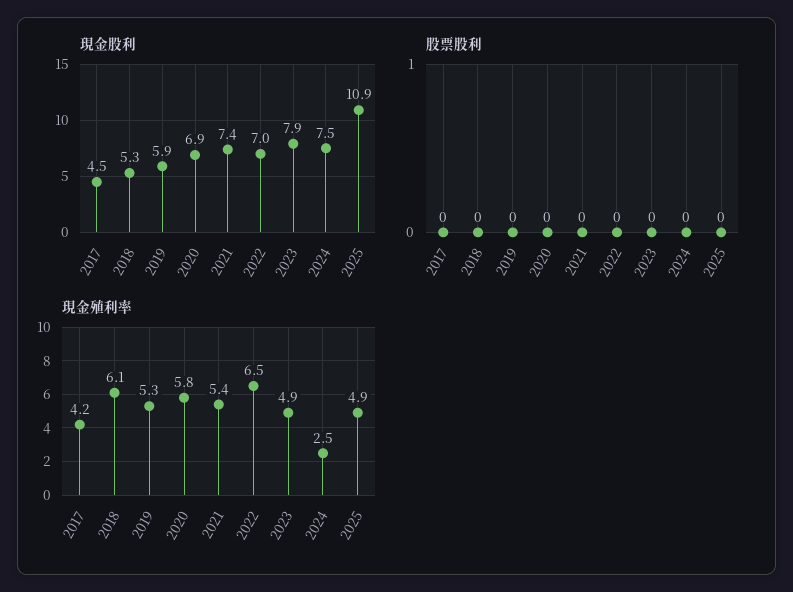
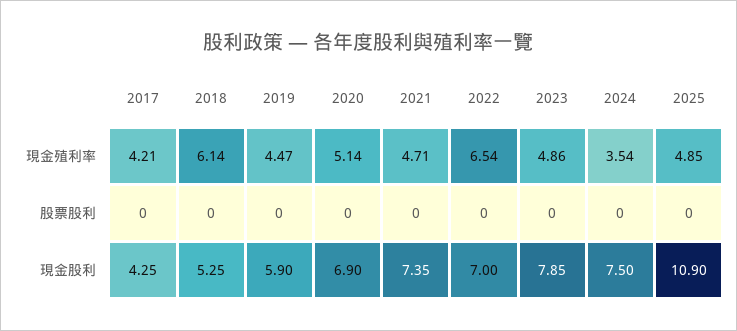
  {
    "現金股利": {
-     "2017": 4.5,
+     "2017": 4.25,
      "2018": 5.25,
      "2019": 5.9,
      "2020": 6.9,
      "2021": 7.35,
      "2022": 7,
      "2023": 7.85,
      "2024": 7.5,
      "2025": 10.9
    },
    "股票股利": {
      "2017": 0,
      "2018": 0,
      "2019": 0,
      "2020": 0,
      "2021": 0,
      "2022": 0,
      "2023": 0,
      "2024": 0,
      "2025": 0
    },
    "現金殖利率": {
      "2017": 4.21,
      "2018": 6.14,
-     "2019": 5.3,
+     "2019": 4.47,
-     "2020": 5.8,
+     "2020": 5.14,
-     "2021": 5.4,
+     "2021": 4.71,
      "2022": 6.54,
      "2023": 4.86,
-     "2024": 2.5,
+     "2024": 3.54,
      "2025": 4.85
    }
  }

